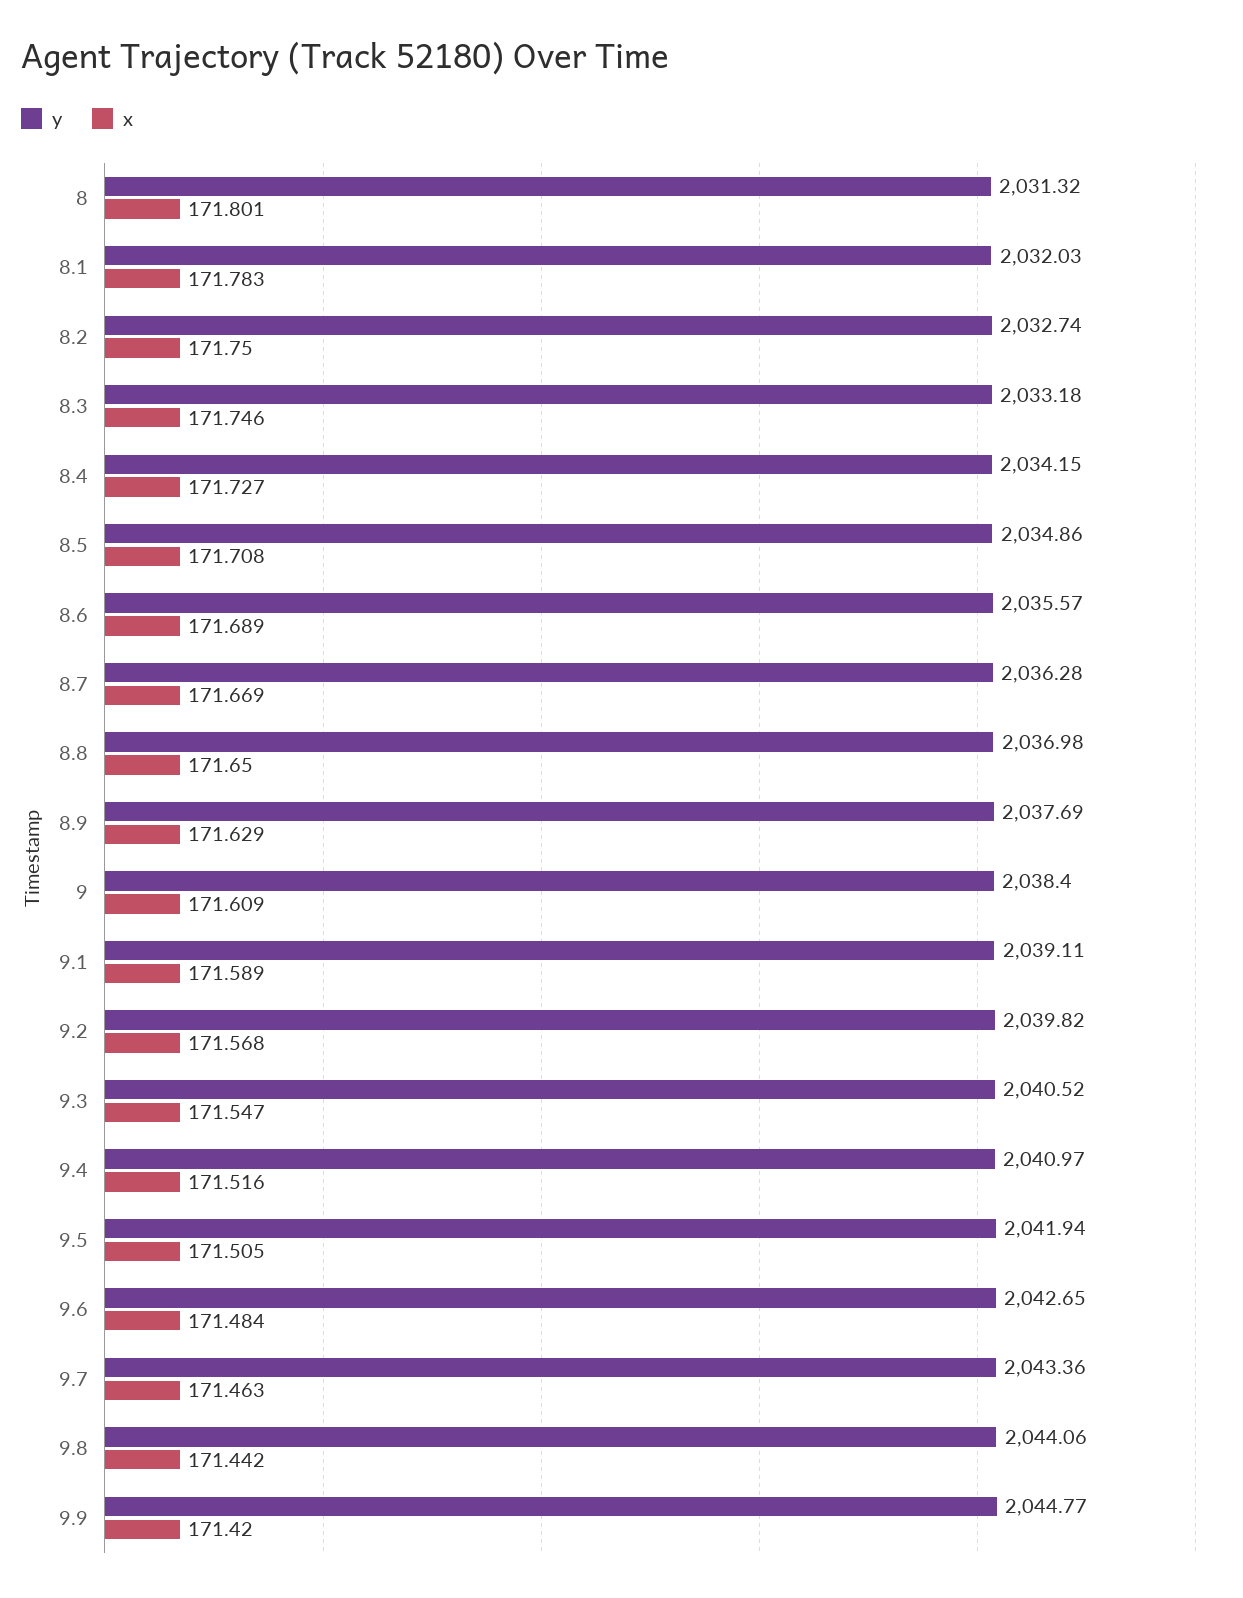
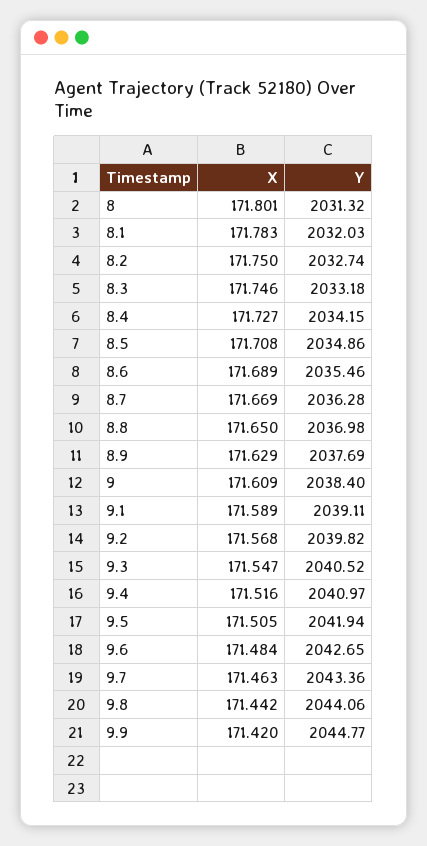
  {
    "y": {
      "8": 2031.32,
      "8.1": 2032.03,
      "8.2": 2032.74,
      "8.3": 2033.18,
      "8.4": 2034.15,
      "8.5": 2034.86,
-     "8.6": 2035.57,
+     "8.6": 2035.46,
      "8.7": 2036.28,
      "8.8": 2036.98,
      "8.9": 2037.69,
      "9": 2038.4,
      "9.1": 2039.11,
      "9.2": 2039.82,
      "9.3": 2040.52,
      "9.4": 2040.97,
      "9.5": 2041.94,
      "9.6": 2042.65,
      "9.7": 2043.36,
      "9.8": 2044.06,
      "9.9": 2044.77
    },
    "x": {
      "8": 171.801,
      "8.1": 171.783,
      "8.2": 171.75,
      "8.3": 171.746,
      "8.4": 171.727,
      "8.5": 171.708,
      "8.6": 171.689,
      "8.7": 171.669,
      "8.8": 171.65,
      "8.9": 171.629,
      "9": 171.609,
      "9.1": 171.589,
      "9.2": 171.568,
      "9.3": 171.547,
      "9.4": 171.516,
      "9.5": 171.505,
      "9.6": 171.484,
      "9.7": 171.463,
      "9.8": 171.442,
      "9.9": 171.42
    }
  }

